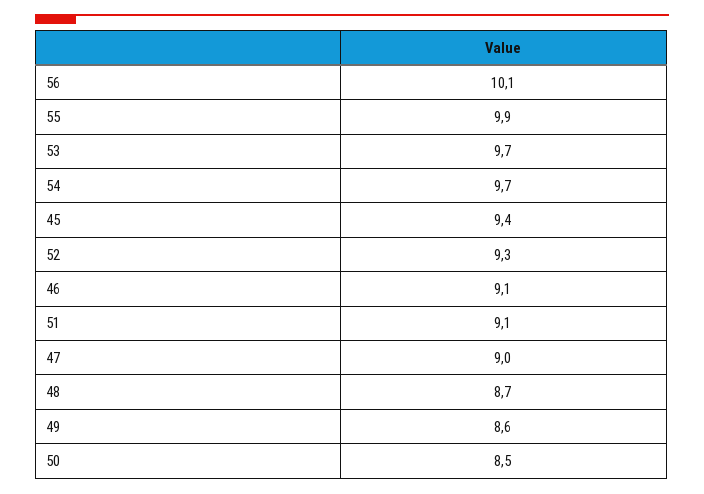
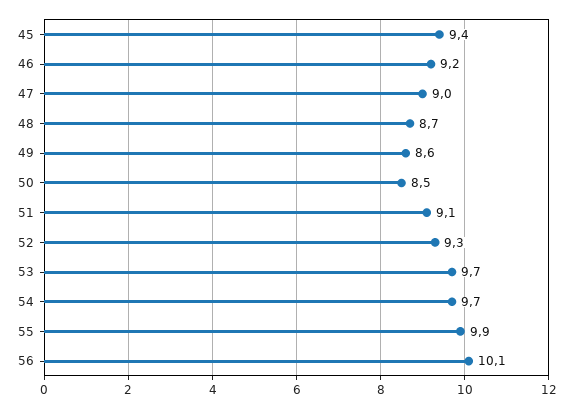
  {
    "56": 10.1,
    "55": 9.9,
    "53": 9.7,
    "54": 9.7,
    "45": 9.4,
    "52": 9.3,
-   "46": 9.1,
+   "46": 9.2,
    "51": 9.1,
    "47": 9,
    "48": 8.7,
    "49": 8.6,
    "50": 8.5
  }

